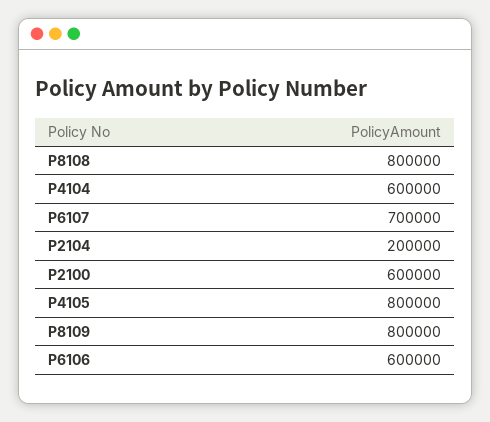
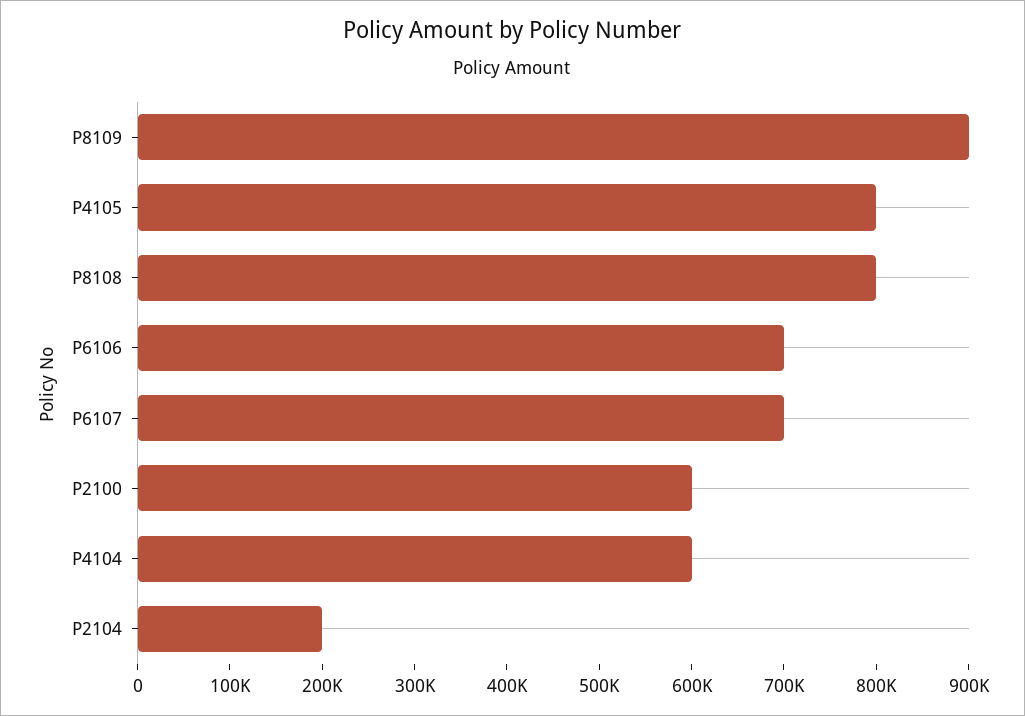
  {
    "P8108": 800000,
    "P4104": 600000,
    "P6107": 700000,
    "P2104": 200000,
    "P2100": 600000,
    "P4105": 800000,
-   "P8109": 800000,
+   "P8109": 900000,
-   "P6106": 600000
+   "P6106": 700000
  }

